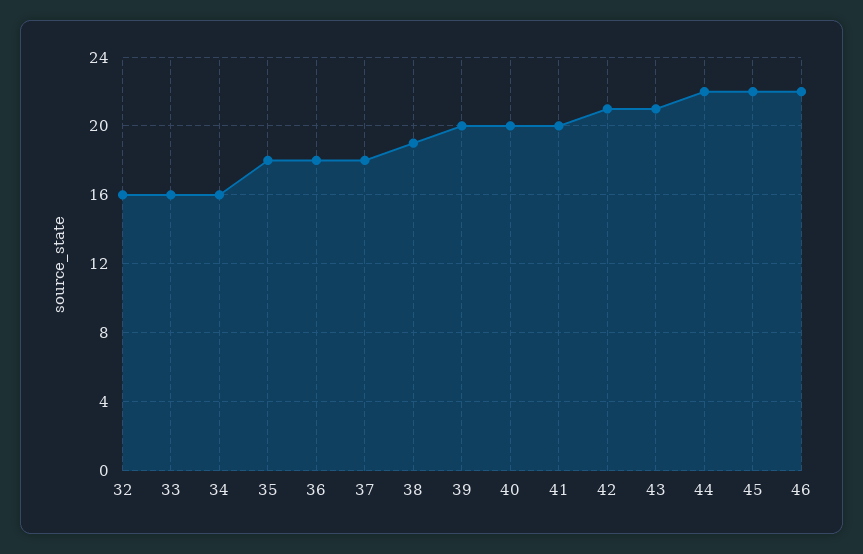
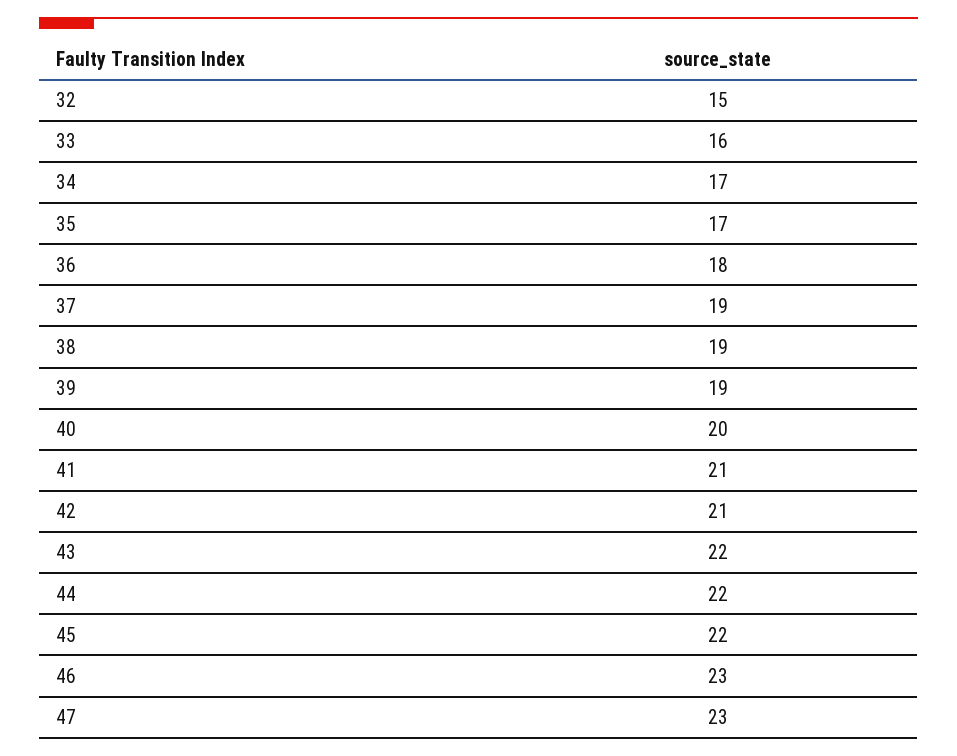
  {
-   "32": 16,
+   "32": 15,
    "33": 16,
-   "34": 16,
+   "34": 17,
-   "35": 18,
+   "35": 17,
    "36": 18,
-   "37": 18,
+   "37": 19,
    "38": 19,
-   "39": 20,
+   "39": 19,
    "40": 20,
-   "41": 20,
+   "41": 21,
    "42": 21,
-   "43": 21,
+   "43": 22,
    "44": 22,
    "45": 22,
-   "46": 22
+   "46": 23,
+   "47": 23
  }

